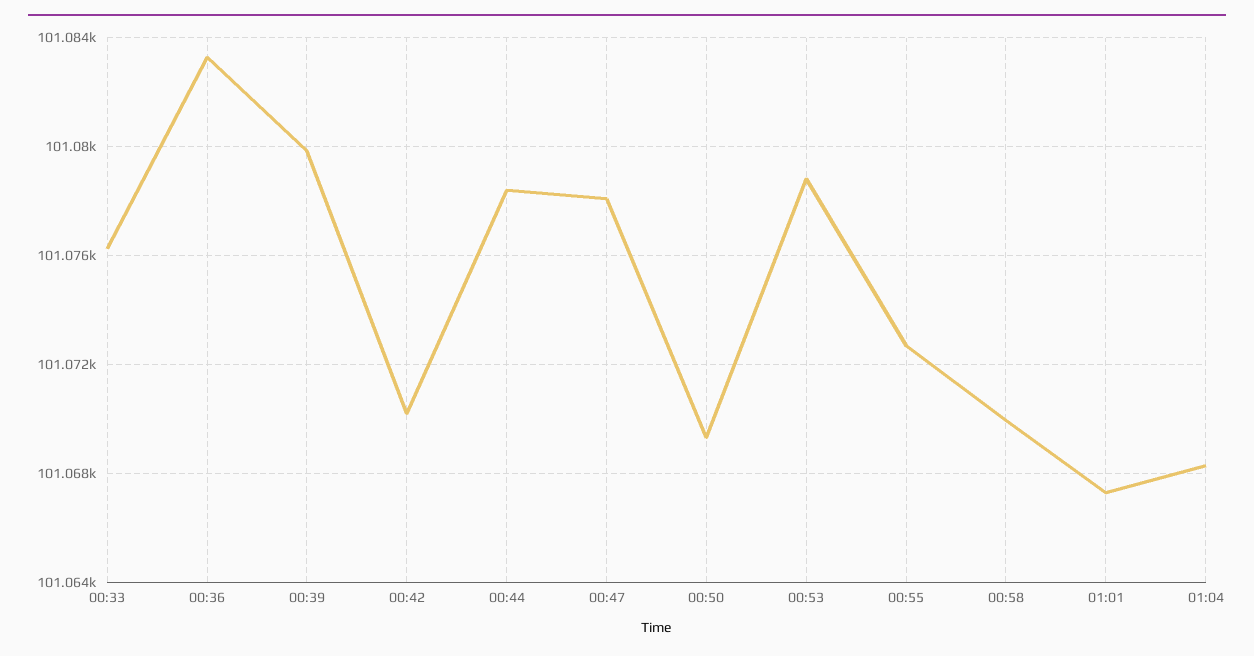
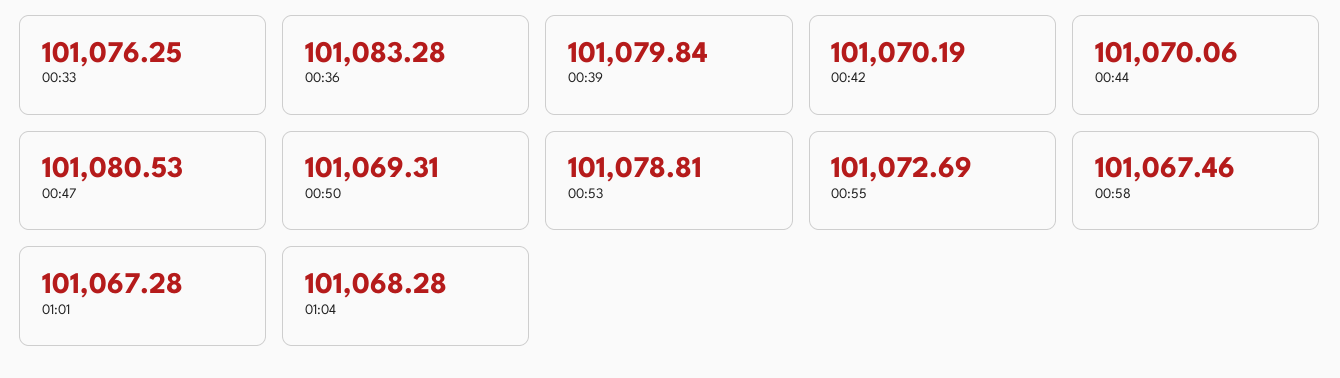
  {
    "00:33": 101076.25,
    "00:36": 101083.28,
    "00:39": 101079.84,
    "00:42": 101070.19,
-   "00:44": 101078.5,
+   "00:44": 101070.06,
-   "00:47": 101078,
+   "00:47": 101080.53,
    "00:50": 101069.31,
    "00:53": 101078.81,
    "00:55": 101072.69,
-   "00:58": 101070,
+   "00:58": 101067.46,
    "01:01": 101067.28,
    "01:04": 101068.28
  }

